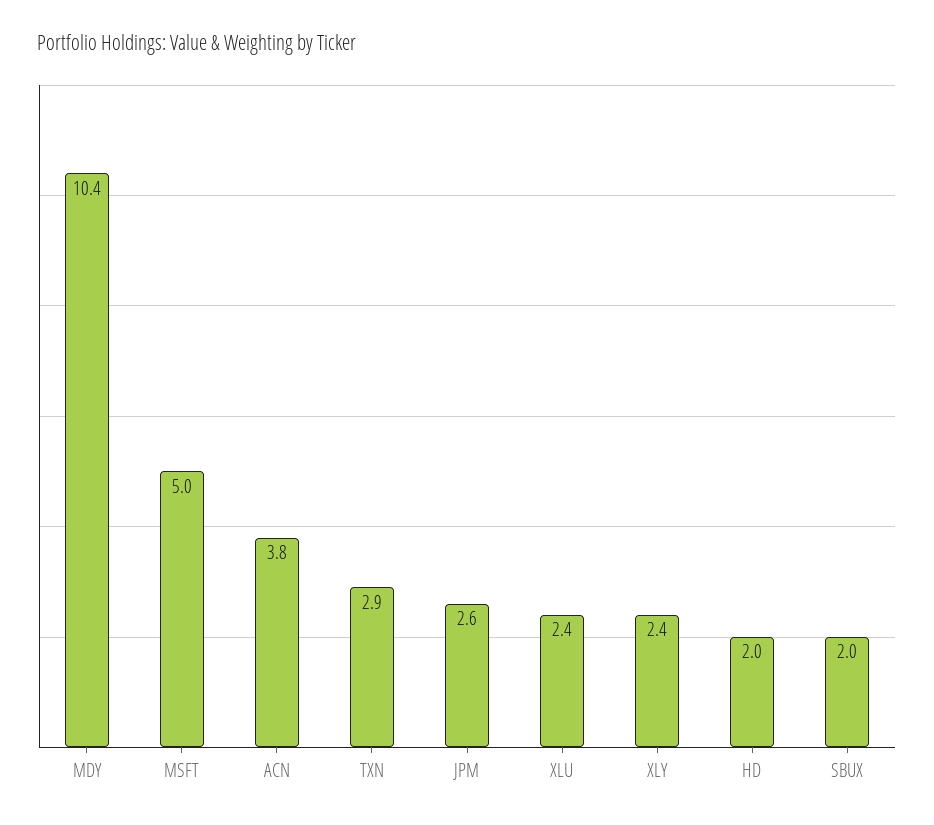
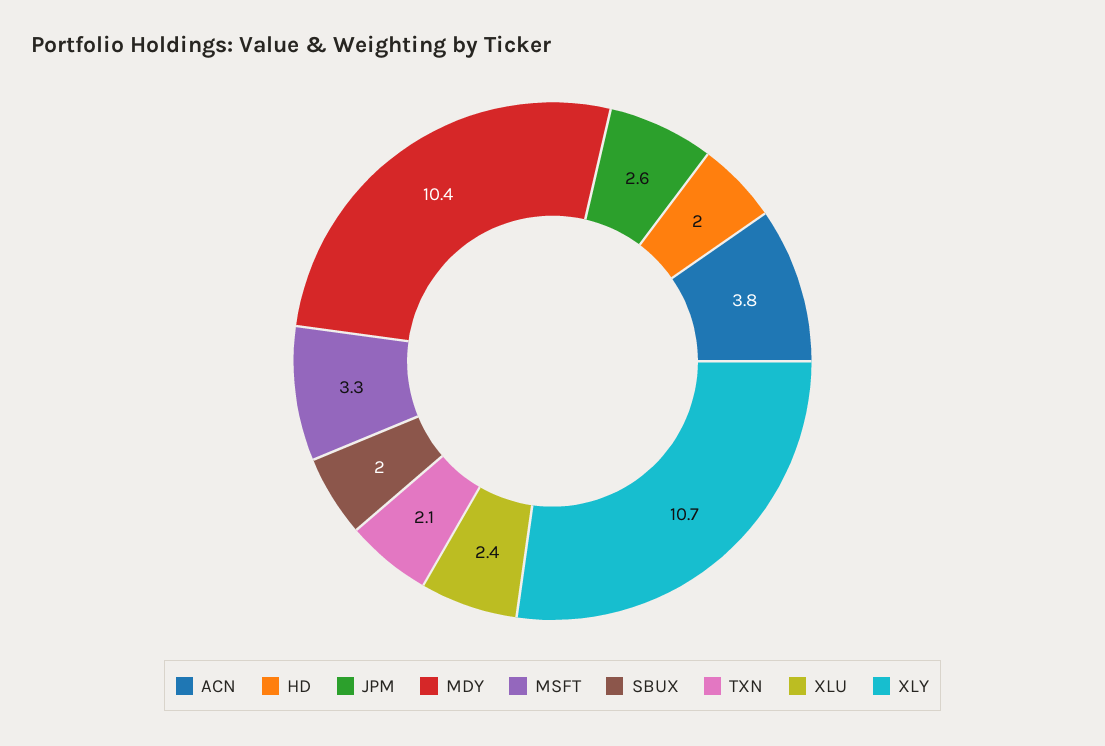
  {
    "MDY": 10.4,
-   "MSFT": 5,
+   "MSFT": 3.3,
    "ACN": 3.8,
-   "TXN": 2.9,
+   "TXN": 2.1,
    "JPM": 2.6,
    "XLU": 2.4,
-   "XLY": 2.4,
+   "XLY": 10.7,
    "HD": 2,
    "SBUX": 2
  }

